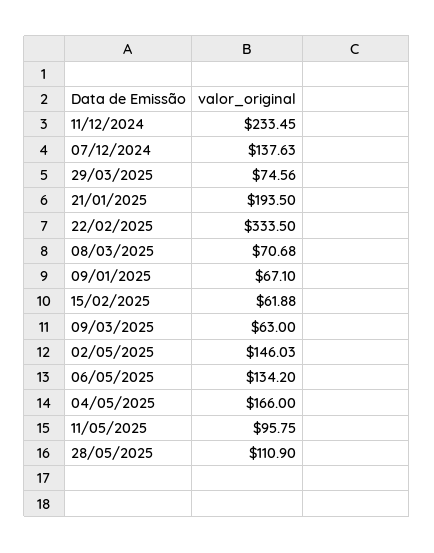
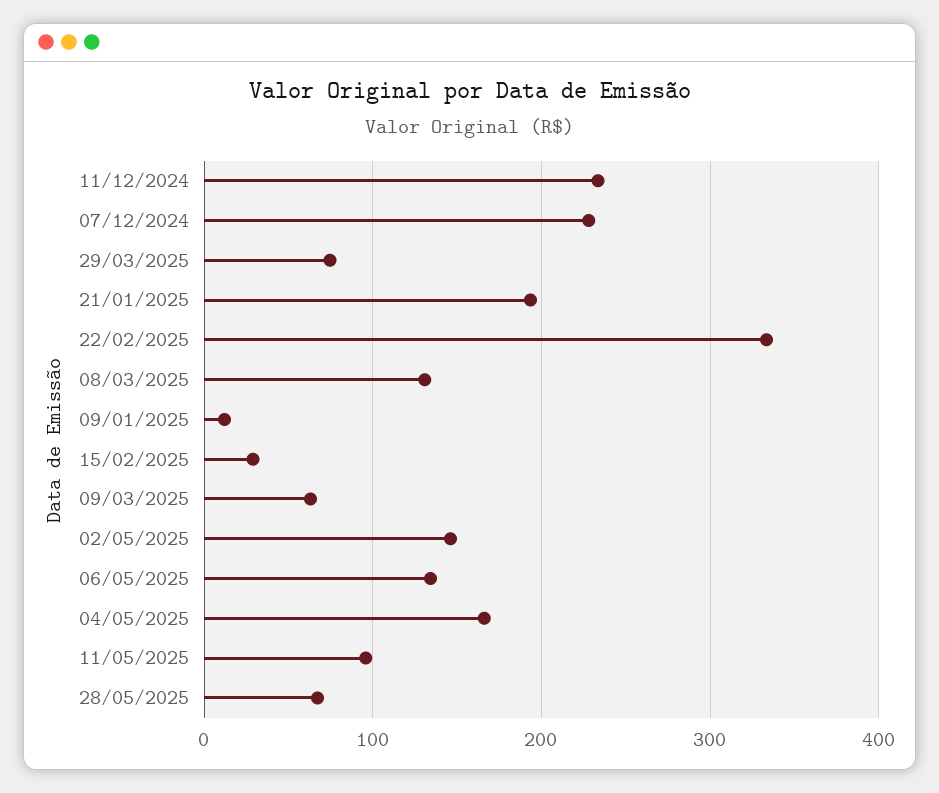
  {
    "11/12/2024": 233.45,
-   "07/12/2024": 137.63,
+   "07/12/2024": 230,
    "29/03/2025": 74.56,
    "21/01/2025": 193.5,
    "22/02/2025": 333.5,
-   "08/03/2025": 70.68,
+   "08/03/2025": 130,
-   "09/01/2025": 67.1,
+   "09/01/2025": 10,
-   "15/02/2025": 61.88,
+   "15/02/2025": 30,
    "09/03/2025": 63,
    "02/05/2025": 146.03,
    "06/05/2025": 134.2,
    "04/05/2025": 166,
    "11/05/2025": 95.75,
-   "28/05/2025": 110.9
+   "28/05/2025": 70
  }

